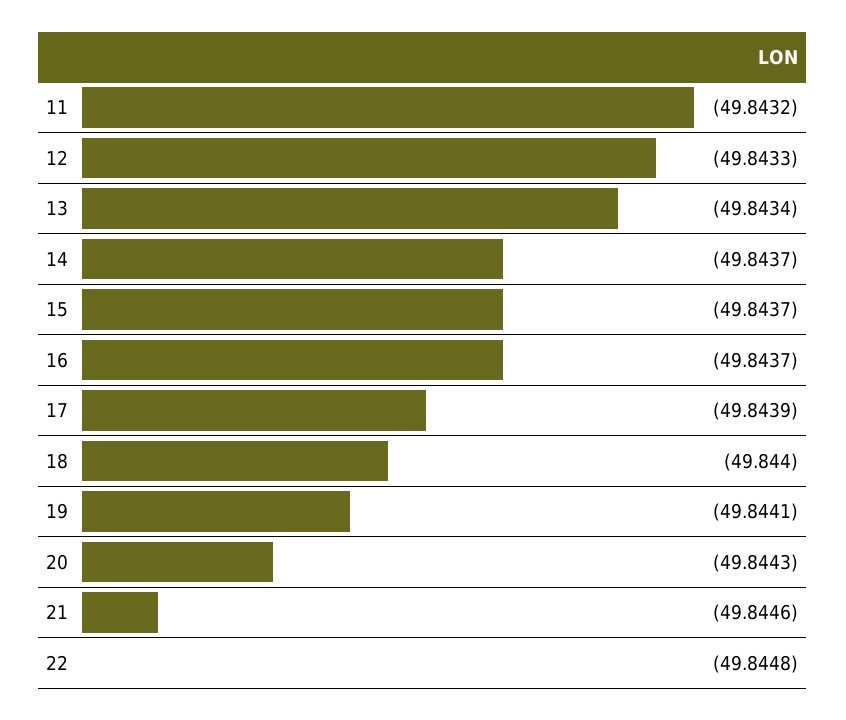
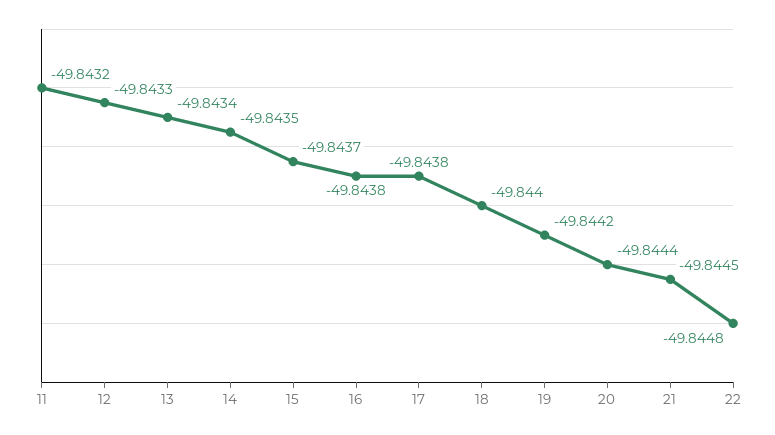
  {
    "11": -49.8432,
    "12": -49.8433,
    "13": -49.8434,
-   "14": -49.8437,
+   "14": -49.8435,
    "15": -49.8437,
-   "16": -49.8437,
+   "16": -49.8438,
-   "17": -49.8439,
+   "17": -49.8438,
    "18": -49.844,
-   "19": -49.8441,
+   "19": -49.8442,
-   "20": -49.8443,
+   "20": -49.8444,
-   "21": -49.8446,
+   "21": -49.8445,
    "22": -49.8448
  }

